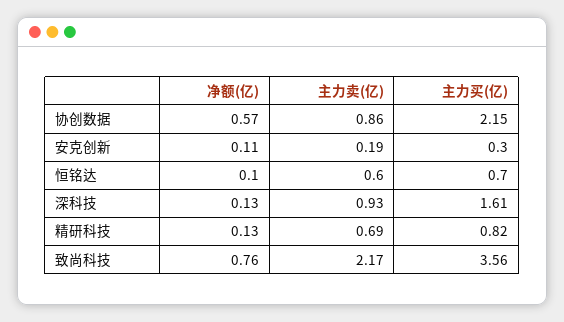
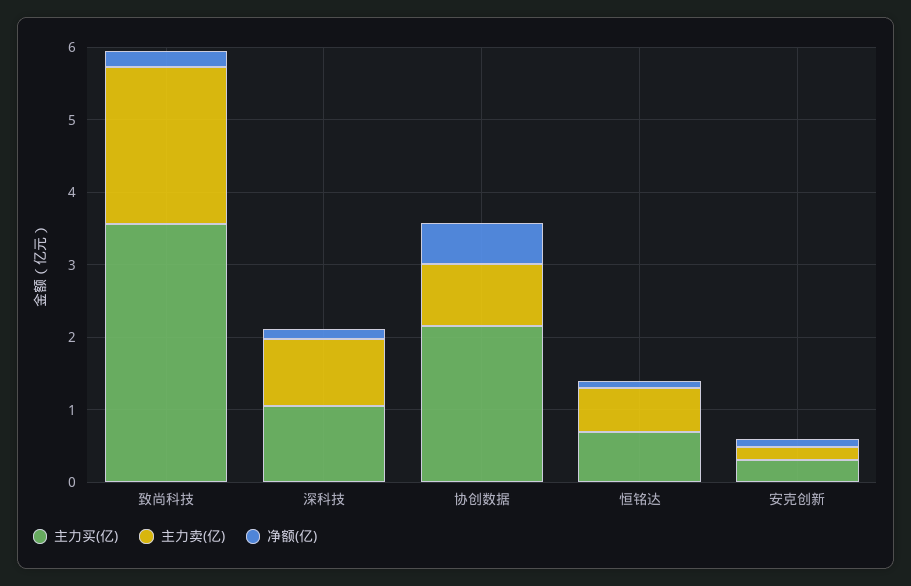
  {
    "净额(亿)": {
      "协创数据": 0.57,
      "安克创新": 0.11,
      "恒铭达": 0.1,
      "深科技": 0.13,
-     "精研科技": 0.13,
-     "致尚科技": 0.76
+     "致尚科技": 0.2
    },
    "主力卖(亿)": {
      "协创数据": 0.86,
      "安克创新": 0.19,
      "恒铭达": 0.6,
      "深科技": 0.93,
-     "精研科技": 0.69,
      "致尚科技": 2.17
    },
    "主力买(亿)": {
      "协创数据": 2.15,
      "安克创新": 0.3,
      "恒铭达": 0.7,
-     "深科技": 1.61,
+     "深科技": 1,
-     "精研科技": 0.82,
      "致尚科技": 3.56
    }
  }

